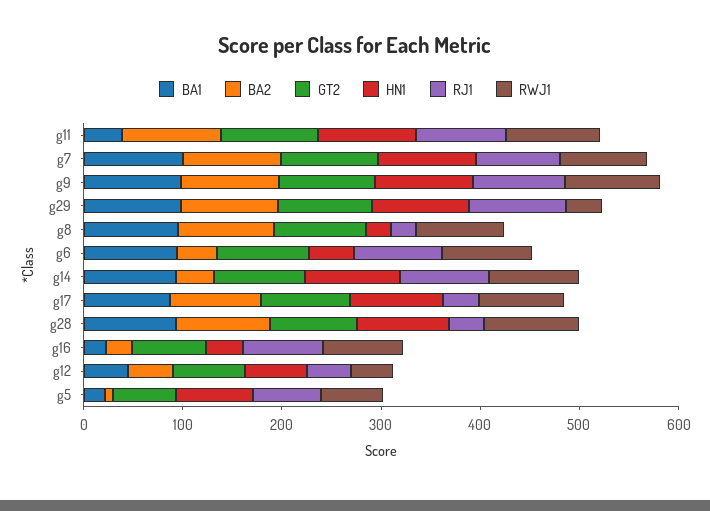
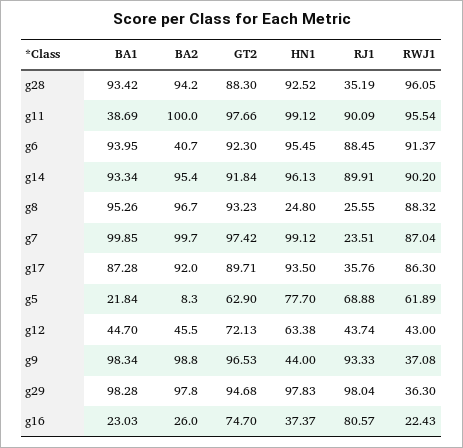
  {
    "BA1": {
      "g11": 38.69,
      "g7": 99.85,
      "g9": 98.34,
      "g29": 98.28,
      "g8": 95.26,
      "g6": 93.95,
      "g14": 93.34,
      "g17": 87.28,
      "g28": 93.42,
      "g16": 23.03,
      "g12": 44.7,
      "g5": 21.84
    },
    "BA2": {
      "g11": 100,
      "g7": 99.7,
      "g9": 98.8,
      "g29": 97.8,
      "g8": 96.7,
      "g6": 40.7,
-     "g14": 40,
+     "g14": 95.4,
      "g17": 92,
      "g28": 94.2,
      "g16": 26,
      "g12": 45.5,
      "g5": 8.3
    },
    "GT2": {
      "g11": 97.66,
      "g7": 97.42,
      "g9": 96.53,
      "g29": 94.68,
      "g8": 93.23,
      "g6": 92.3,
      "g14": 91.84,
      "g17": 89.71,
      "g28": 88.3,
      "g16": 74.7,
      "g12": 72.13,
      "g5": 62.9
    },
    "HN1": {
      "g11": 99.12,
      "g7": 99.12,
-     "g9": 100,
+     "g9": 44,
      "g29": 97.83,
      "g8": 24.8,
-     "g6": 40,
+     "g6": 95.45,
      "g14": 96.13,
      "g17": 93.5,
      "g28": 92.52,
      "g16": 37.37,
      "g12": 63.38,
      "g5": 77.7
    },
    "RJ1": {
      "g11": 90.09,
-     "g7": 80,
+     "g7": 23.51,
      "g9": 93.33,
      "g29": 98.04,
      "g8": 25.55,
      "g6": 88.45,
      "g14": 89.91,
      "g17": 35.76,
      "g28": 35.19,
      "g16": 80.57,
      "g12": 43.74,
      "g5": 68.88
    },
    "RWJ1": {
      "g11": 95.54,
      "g7": 87.04,
-     "g9": 100,
+     "g9": 37.08,
      "g29": 36.3,
      "g8": 88.32,
      "g6": 91.37,
      "g14": 90.2,
      "g17": 86.3,
      "g28": 96.05,
-     "g16": 80,
+     "g16": 22.43,
      "g12": 43,
      "g5": 61.89
    }
  }

